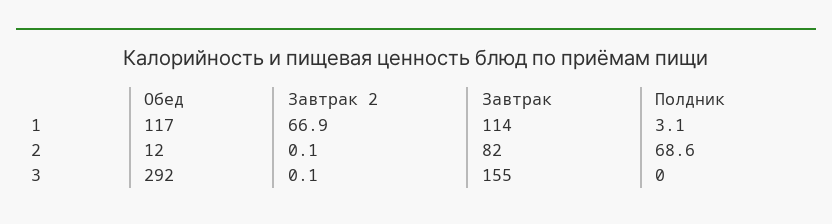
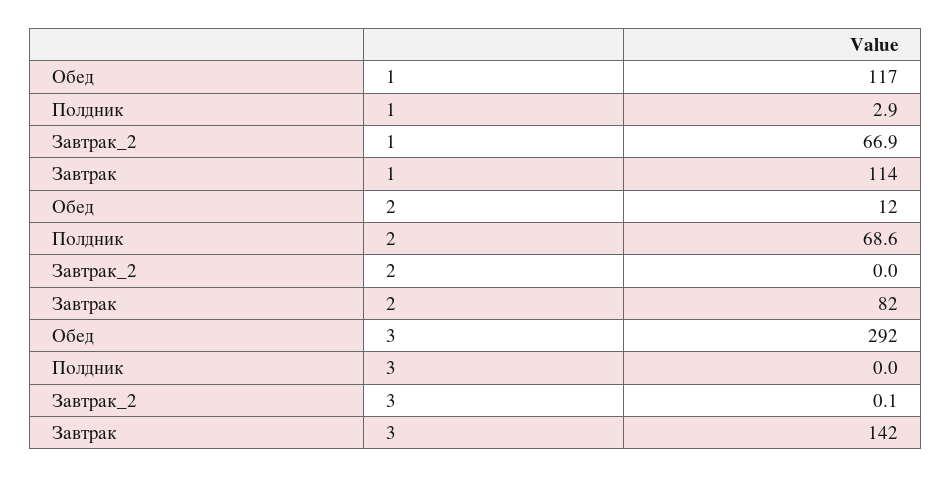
  {
    "Обед": {
      "1": 117,
      "2": 12,
      "3": 292
    },
    "Завтрак 2": {
      "1": 66.9,
-     "2": 0.1,
+     "2": 0,
      "3": 0.1
    },
    "Завтрак": {
      "1": 114,
      "2": 82,
-     "3": 155
+     "3": 142
    },
    "Полдник": {
-     "1": 3.1,
+     "1": 2.9,
      "2": 68.6,
      "3": 0
    }
  }

